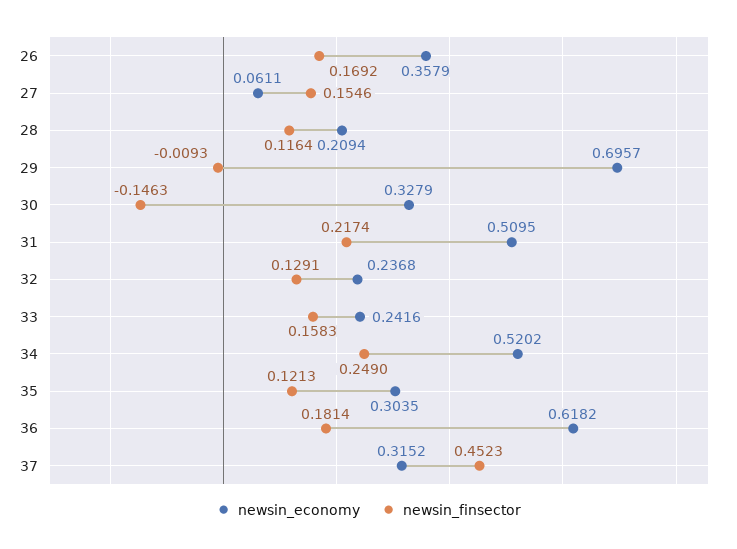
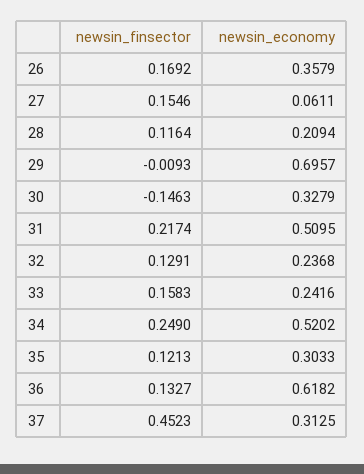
  {
    "newsin_economy": {
      "26": 0.3579,
      "27": 0.0611,
      "28": 0.2094,
      "29": 0.6957,
      "30": 0.3279,
      "31": 0.5095,
      "32": 0.2368,
      "33": 0.2416,
      "34": 0.5202,
-     "35": 0.3035,
+     "35": 0.3033,
      "36": 0.6182,
-     "37": 0.3152
+     "37": 0.3125
    },
    "newsin_finsector": {
      "26": 0.1692,
      "27": 0.1546,
      "28": 0.1164,
      "29": -0.0093,
      "30": -0.1463,
      "31": 0.2174,
      "32": 0.1291,
      "33": 0.1583,
      "34": 0.249,
      "35": 0.1213,
-     "36": 0.1814,
+     "36": 0.1327,
      "37": 0.4523
    }
  }

